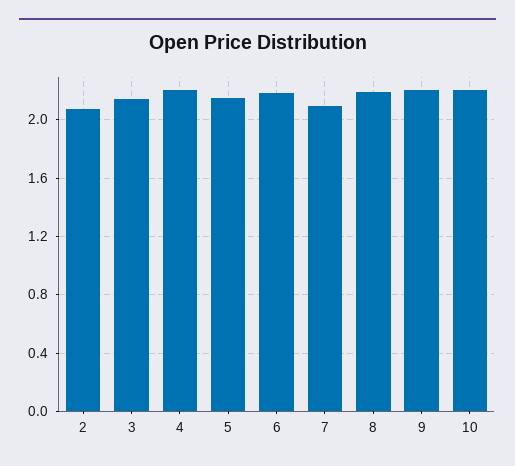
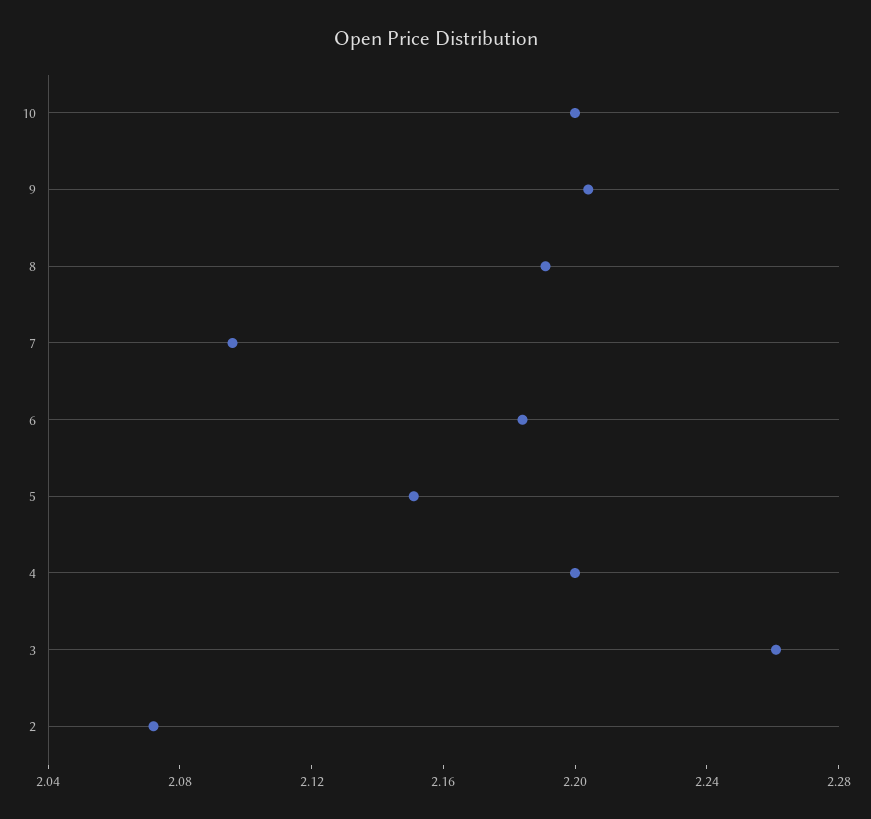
  {
    "2": 2.07,
-   "3": 2.15,
+   "3": 2.26,
    "4": 2.2,
    "5": 2.15,
    "6": 2.18,
    "7": 2.1,
    "8": 2.19,
    "9": 2.2,
    "10": 2.2
  }

